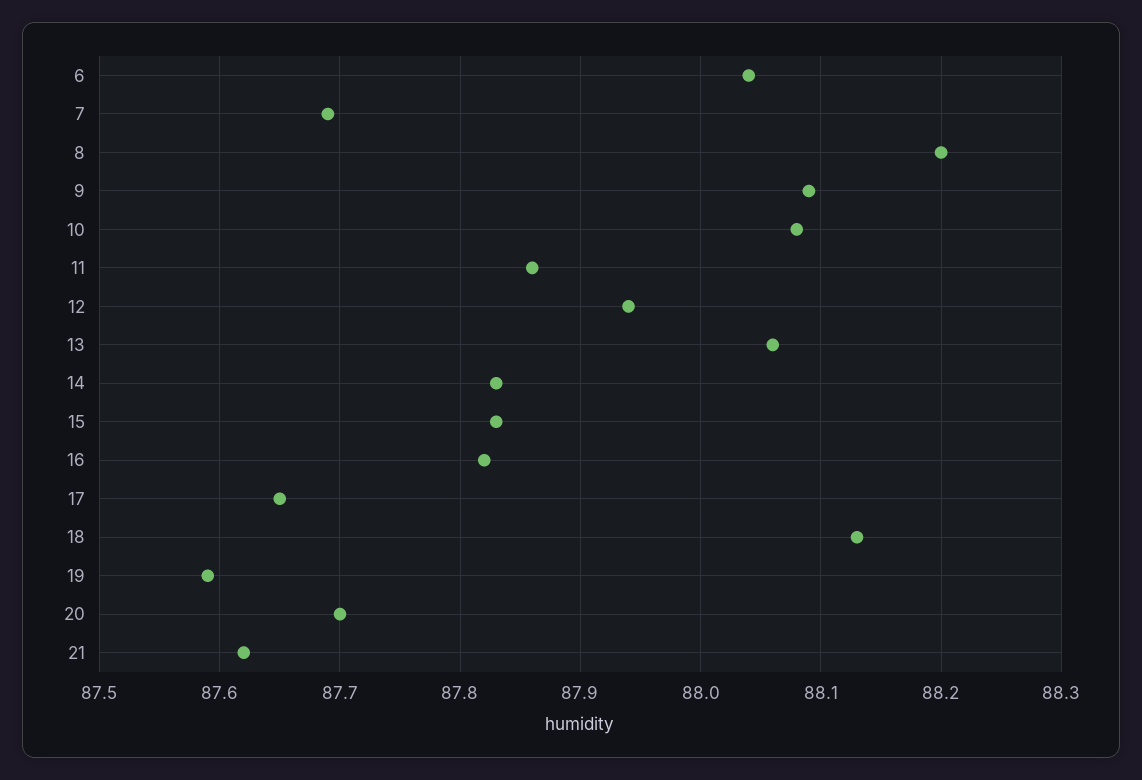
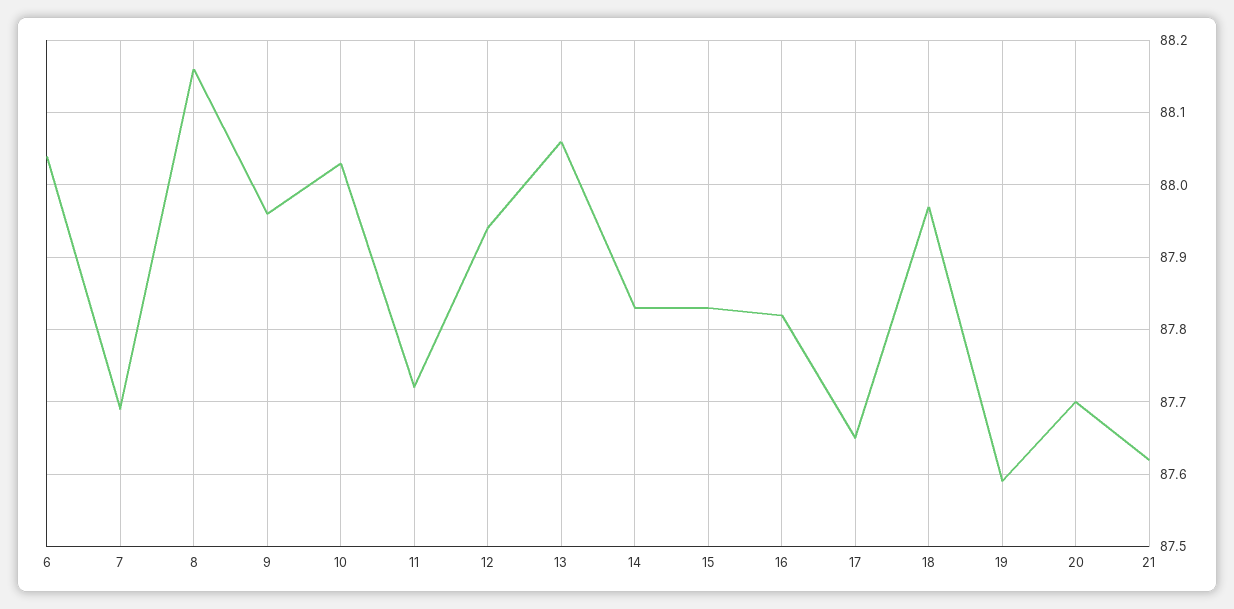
  {
    "6": 88.04,
    "7": 87.69,
-   "8": 88.2,
+   "8": 88.16,
-   "9": 88.09,
+   "9": 87.96,
-   "10": 88.08,
+   "10": 88.03,
-   "11": 87.86,
+   "11": 87.72,
    "12": 87.94,
    "13": 88.06,
    "14": 87.83,
    "15": 87.83,
    "16": 87.82,
    "17": 87.65,
-   "18": 88.13,
+   "18": 87.97,
    "19": 87.59,
    "20": 87.7,
    "21": 87.62
  }

